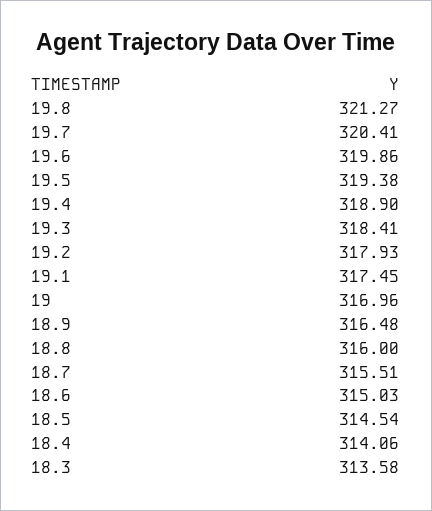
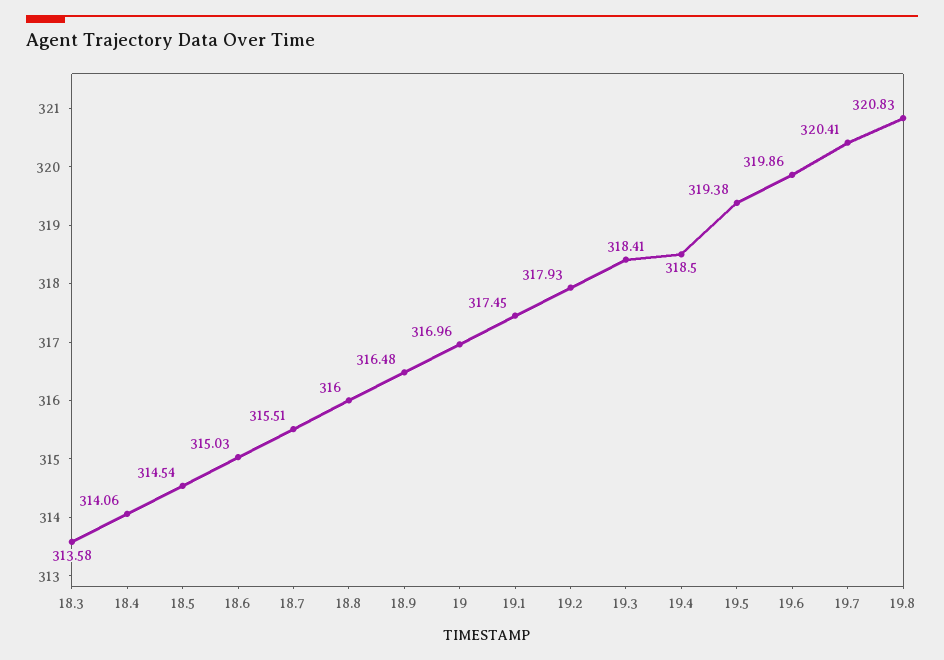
  {
-   "19.8": 321.27,
+   "19.8": 320.83,
    "19.7": 320.41,
    "19.6": 319.86,
    "19.5": 319.38,
-   "19.4": 318.9,
+   "19.4": 318.5,
    "19.3": 318.41,
    "19.2": 317.93,
    "19.1": 317.45,
    "19": 316.96,
    "18.9": 316.48,
    "18.8": 316,
    "18.7": 315.51,
    "18.6": 315.03,
    "18.5": 314.54,
    "18.4": 314.06,
    "18.3": 313.58
  }

